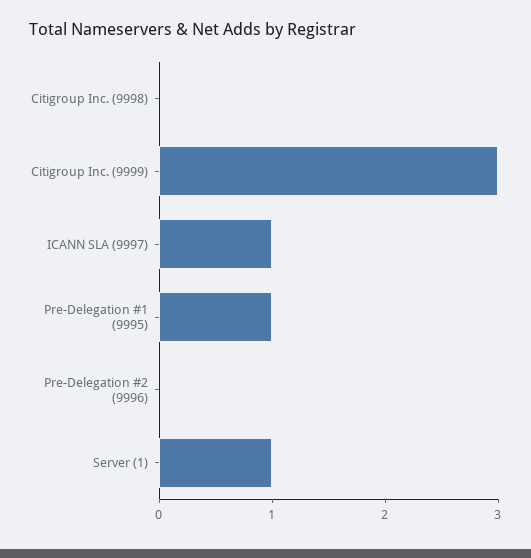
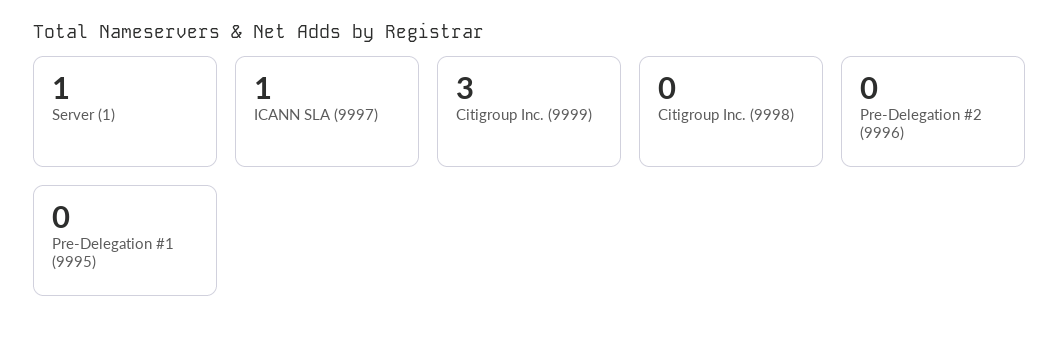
  {
    "Citigroup Inc. (9998)": 0,
    "Citigroup Inc. (9999)": 3,
    "ICANN SLA (9997)": 1,
-   "Pre-Delegation #1 (9995)": 1,
+   "Pre-Delegation #1 (9995)": 0,
    "Pre-Delegation #2 (9996)": 0,
    "Server (1)": 1
  }

